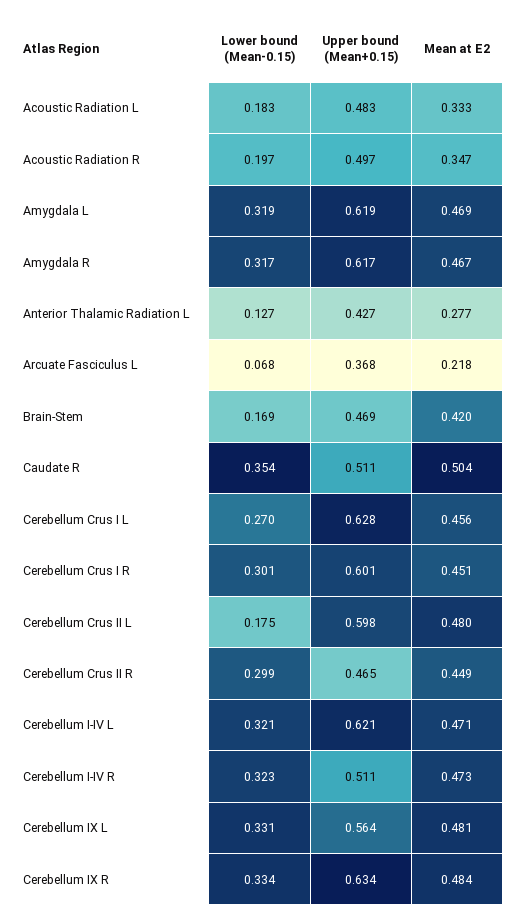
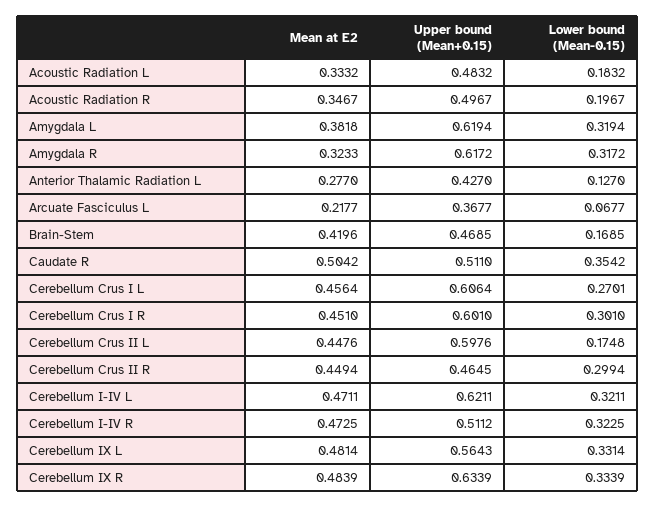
  {
    "Lower bound (Mean-0.15)": {
      "Acoustic Radiation L": 0.1832,
      "Acoustic Radiation R": 0.1967,
      "Amygdala L": 0.3194,
      "Amygdala R": 0.3172,
      "Anterior Thalamic Radiation L": 0.127,
      "Arcuate Fasciculus L": 0.0677,
      "Brain-Stem": 0.1685,
      "Caudate R": 0.3542,
      "Cerebellum Crus I L": 0.2701,
      "Cerebellum Crus I R": 0.301,
      "Cerebellum Crus II L": 0.1748,
      "Cerebellum Crus II R": 0.2994,
      "Cerebellum I-IV L": 0.3211,
      "Cerebellum I-IV R": 0.3225,
      "Cerebellum IX L": 0.3314,
      "Cerebellum IX R": 0.3339
    },
    "Upper bound (Mean+0.15)": {
      "Acoustic Radiation L": 0.4832,
      "Acoustic Radiation R": 0.4967,
      "Amygdala L": 0.6194,
      "Amygdala R": 0.6172,
      "Anterior Thalamic Radiation L": 0.427,
      "Arcuate Fasciculus L": 0.3677,
      "Brain-Stem": 0.4685,
      "Caudate R": 0.511,
-     "Cerebellum Crus I L": 0.628,
+     "Cerebellum Crus I L": 0.6064,
      "Cerebellum Crus I R": 0.601,
      "Cerebellum Crus II L": 0.5976,
      "Cerebellum Crus II R": 0.4645,
      "Cerebellum I-IV L": 0.6211,
      "Cerebellum I-IV R": 0.5112,
      "Cerebellum IX L": 0.5643,
      "Cerebellum IX R": 0.6339
    },
    "Mean at E2": {
      "Acoustic Radiation L": 0.3332,
      "Acoustic Radiation R": 0.3467,
-     "Amygdala L": 0.469,
+     "Amygdala L": 0.3818,
-     "Amygdala R": 0.467,
+     "Amygdala R": 0.3233,
      "Anterior Thalamic Radiation L": 0.277,
      "Arcuate Fasciculus L": 0.2177,
      "Brain-Stem": 0.4196,
      "Caudate R": 0.5042,
      "Cerebellum Crus I L": 0.4564,
      "Cerebellum Crus I R": 0.451,
-     "Cerebellum Crus II L": 0.48,
+     "Cerebellum Crus II L": 0.4476,
      "Cerebellum Crus II R": 0.4494,
      "Cerebellum I-IV L": 0.4711,
      "Cerebellum I-IV R": 0.4725,
      "Cerebellum IX L": 0.4814,
      "Cerebellum IX R": 0.4839
    }
  }

